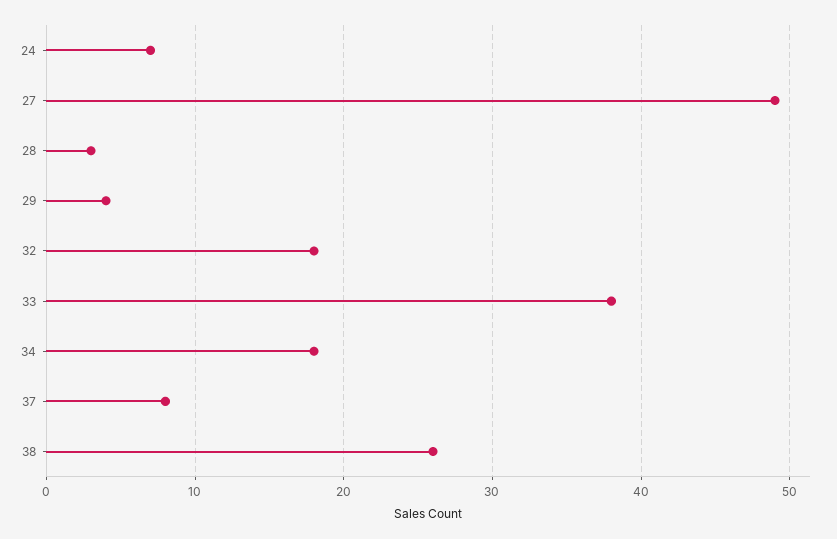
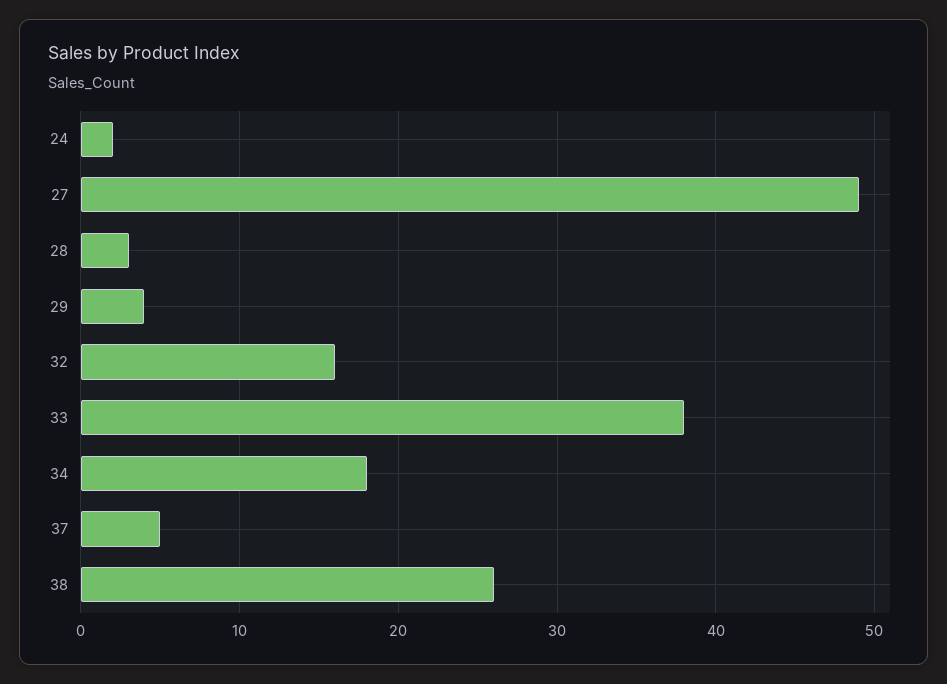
  {
-   "24": 7,
+   "24": 2,
    "27": 49,
    "28": 3,
    "29": 4,
-   "32": 18,
+   "32": 16,
    "33": 38,
    "34": 18,
-   "37": 8,
+   "37": 5,
    "38": 26
  }

